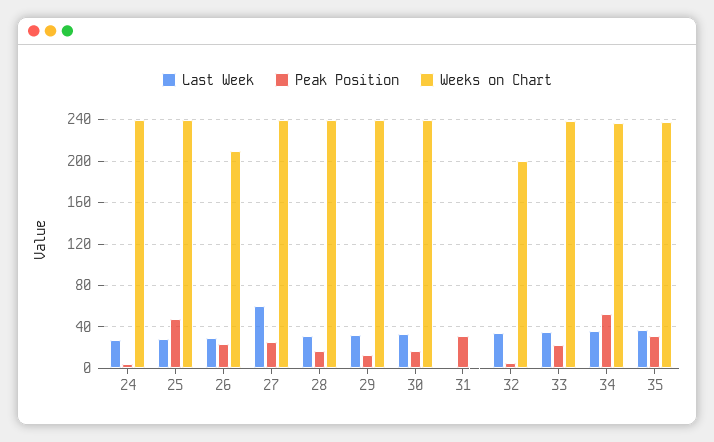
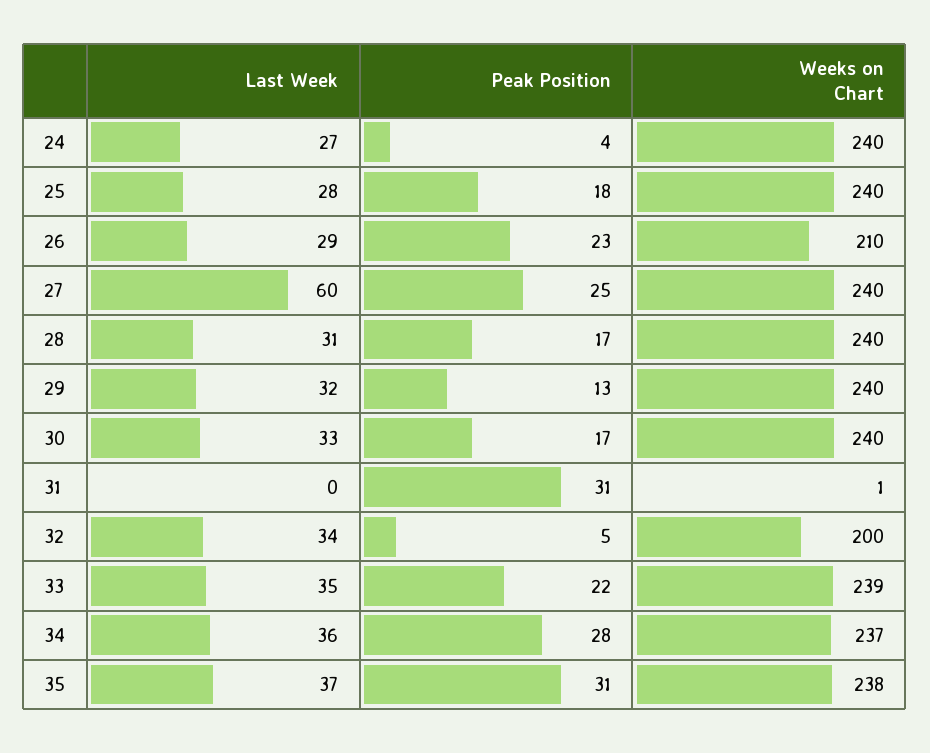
  {
    "Last Week": {
      "24": 27,
      "25": 28,
      "26": 29,
      "27": 60,
      "28": 31,
      "29": 32,
      "30": 33,
      "31": 0,
      "32": 34,
      "33": 35,
      "34": 36,
      "35": 37
    },
    "Peak Position": {
      "24": 4,
-     "25": 50,
+     "25": 18,
      "26": 23,
      "27": 25,
      "28": 17,
      "29": 13,
      "30": 17,
      "31": 31,
      "32": 5,
      "33": 22,
-     "34": 50,
+     "34": 28,
      "35": 31
    },
    "Weeks on Chart": {
      "24": 240,
      "25": 240,
      "26": 210,
      "27": 240,
      "28": 240,
      "29": 240,
      "30": 240,
      "31": 1,
      "32": 200,
      "33": 239,
      "34": 237,
      "35": 238
    }
  }

